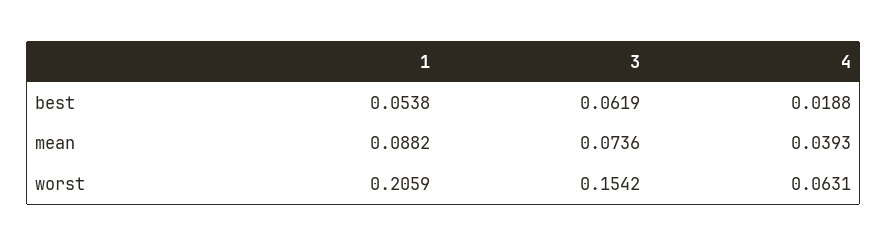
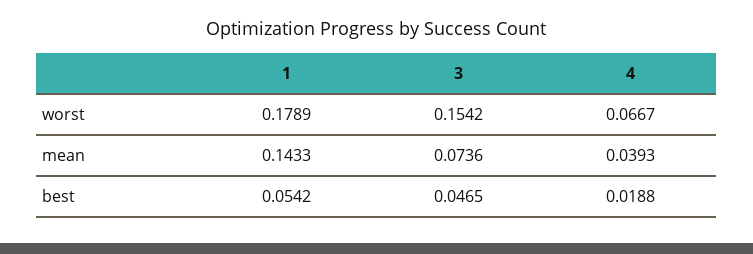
  {
    "1": {
-     "best": 0.0538,
+     "best": 0.0542,
-     "mean": 0.0882,
+     "mean": 0.1433,
-     "worst": 0.2059
+     "worst": 0.1789
    },
    "3": {
-     "best": 0.0619,
+     "best": 0.0465,
      "mean": 0.0736,
      "worst": 0.1542
    },
    "4": {
      "best": 0.0188,
      "mean": 0.0393,
-     "worst": 0.0631
+     "worst": 0.0667
    }
  }

